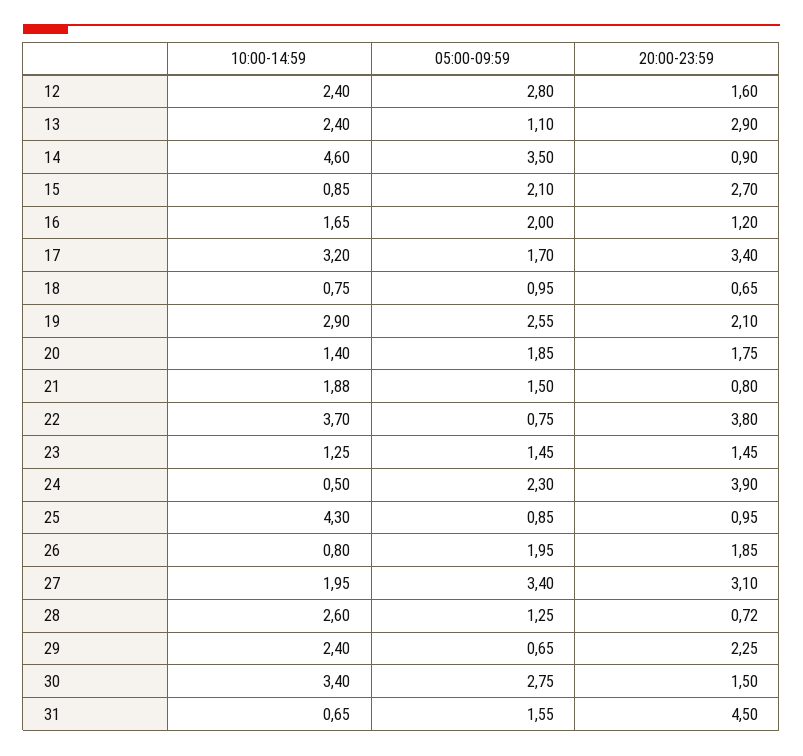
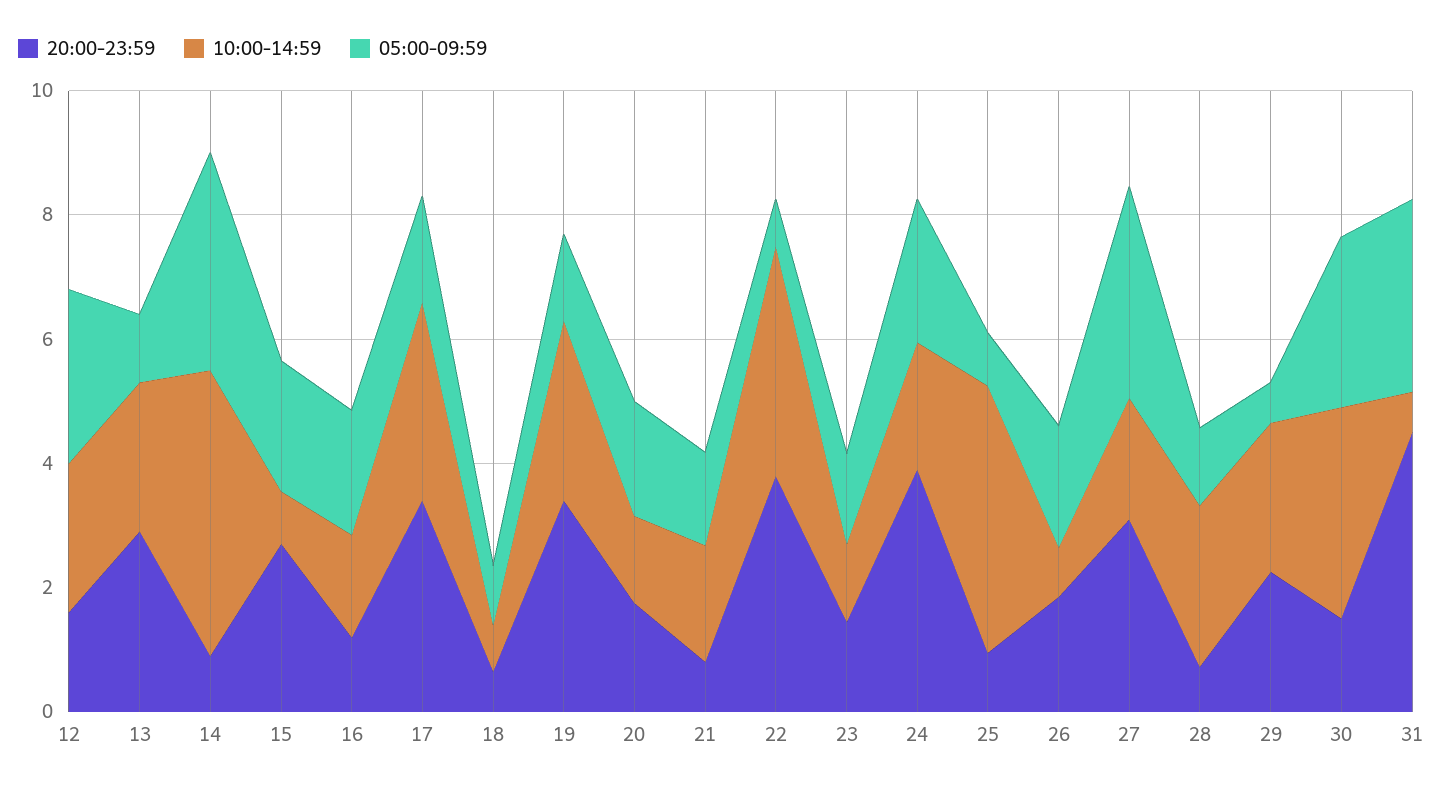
  {
    "10:00-14:59": {
      "12": 2.4,
      "13": 2.4,
      "14": 4.6,
      "15": 0.85,
      "16": 1.65,
      "17": 3.2,
      "18": 0.75,
      "19": 2.9,
      "20": 1.4,
      "21": 1.88,
      "22": 3.7,
      "23": 1.25,
-     "24": 0.5,
+     "24": 2,
      "25": 4.3,
      "26": 0.8,
      "27": 1.95,
      "28": 2.6,
      "29": 2.4,
      "30": 3.4,
      "31": 0.65
    },
    "05:00-09:59": {
      "12": 2.8,
      "13": 1.1,
      "14": 3.5,
      "15": 2.1,
      "16": 2,
      "17": 1.7,
      "18": 0.95,
-     "19": 2.55,
+     "19": 1.5,
      "20": 1.85,
      "21": 1.5,
      "22": 0.75,
      "23": 1.45,
      "24": 2.3,
      "25": 0.85,
      "26": 1.95,
      "27": 3.4,
      "28": 1.25,
      "29": 0.65,
      "30": 2.75,
-     "31": 1.55
+     "31": 3
    },
    "20:00-23:59": {
      "12": 1.6,
      "13": 2.9,
      "14": 0.9,
      "15": 2.7,
      "16": 1.2,
      "17": 3.4,
      "18": 0.65,
-     "19": 2.1,
+     "19": 3.5,
      "20": 1.75,
      "21": 0.8,
      "22": 3.8,
      "23": 1.45,
      "24": 3.9,
      "25": 0.95,
      "26": 1.85,
      "27": 3.1,
      "28": 0.72,
      "29": 2.25,
      "30": 1.5,
      "31": 4.5
    }
  }

